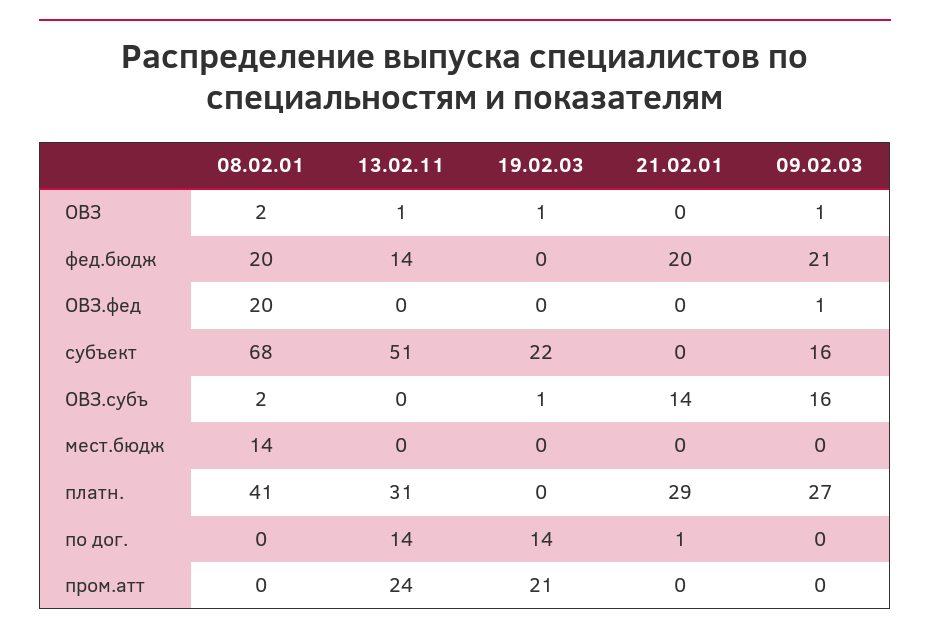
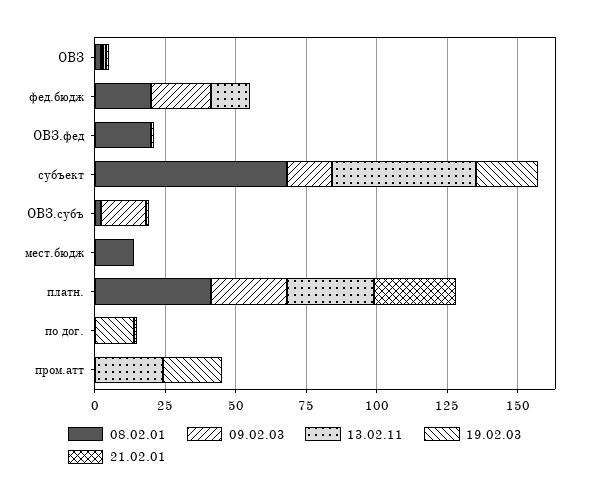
  {
    "08.02.01": {
      "ОВЗ": 2,
      "фед.бюдж": 20,
      "ОВЗ.фед": 20,
      "субъект": 68,
      "ОВЗ.субъ": 2,
      "мест.бюдж": 14,
      "платн.": 41,
      "по дог.": 0,
      "пром.атт": 0
    },
    "13.02.11": {
      "ОВЗ": 1,
      "фед.бюдж": 14,
      "ОВЗ.фед": 0,
      "субъект": 51,
      "ОВЗ.субъ": 0,
      "мест.бюдж": 0,
      "платн.": 31,
-     "по дог.": 14,
+     "по дог.": 0,
      "пром.атт": 24
    },
    "19.02.03": {
      "ОВЗ": 1,
      "фед.бюдж": 0,
      "ОВЗ.фед": 0,
      "субъект": 22,
      "ОВЗ.субъ": 1,
      "мест.бюдж": 0,
      "платн.": 0,
      "по дог.": 14,
      "пром.атт": 21
    },
    "21.02.01": {
      "ОВЗ": 0,
-     "фед.бюдж": 20,
+     "фед.бюдж": 0,
      "ОВЗ.фед": 0,
      "субъект": 0,
-     "ОВЗ.субъ": 14,
+     "ОВЗ.субъ": 0,
      "мест.бюдж": 0,
      "платн.": 29,
      "по дог.": 1,
      "пром.атт": 0
    },
    "09.02.03": {
      "ОВЗ": 1,
      "фед.бюдж": 21,
      "ОВЗ.фед": 1,
      "субъект": 16,
      "ОВЗ.субъ": 16,
      "мест.бюдж": 0,
      "платн.": 27,
      "по дог.": 0,
      "пром.атт": 0
    }
  }

